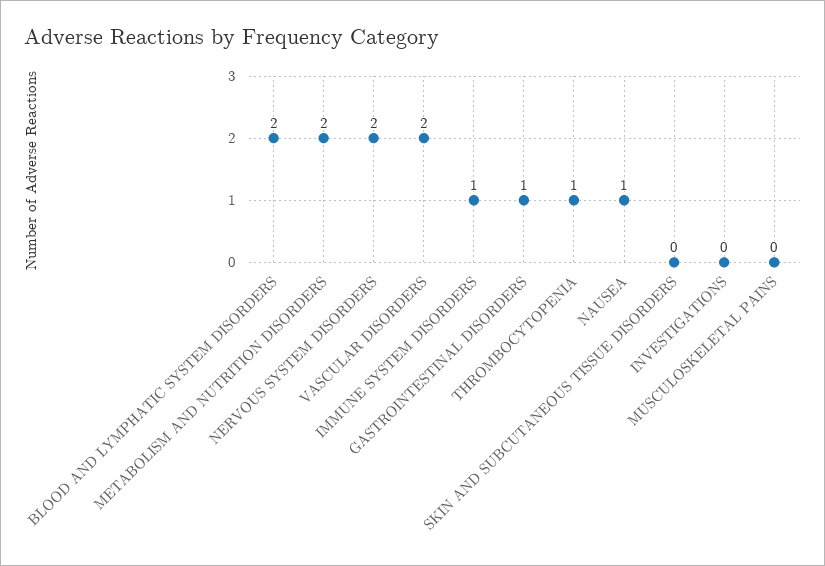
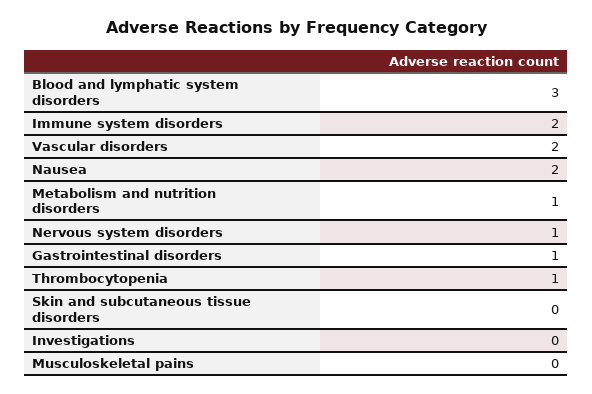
  {
-   "BLOOD AND LYMPHATIC SYSTEM DISORDERS": 2,
+   "BLOOD AND LYMPHATIC SYSTEM DISORDERS": 3,
-   "METABOLISM AND NUTRITION DISORDERS": 2,
+   "METABOLISM AND NUTRITION DISORDERS": 1,
-   "NERVOUS SYSTEM DISORDERS": 2,
+   "NERVOUS SYSTEM DISORDERS": 1,
    "VASCULAR DISORDERS": 2,
-   "IMMUNE SYSTEM DISORDERS": 1,
+   "IMMUNE SYSTEM DISORDERS": 2,
    "GASTROINTESTINAL DISORDERS": 1,
    "THROMBOCYTOPENIA": 1,
-   "NAUSEA": 1,
+   "NAUSEA": 2,
    "SKIN AND SUBCUTANEOUS TISSUE DISORDERS": 0,
    "INVESTIGATIONS": 0,
    "MUSCULOSKELETAL PAINS": 0
  }

